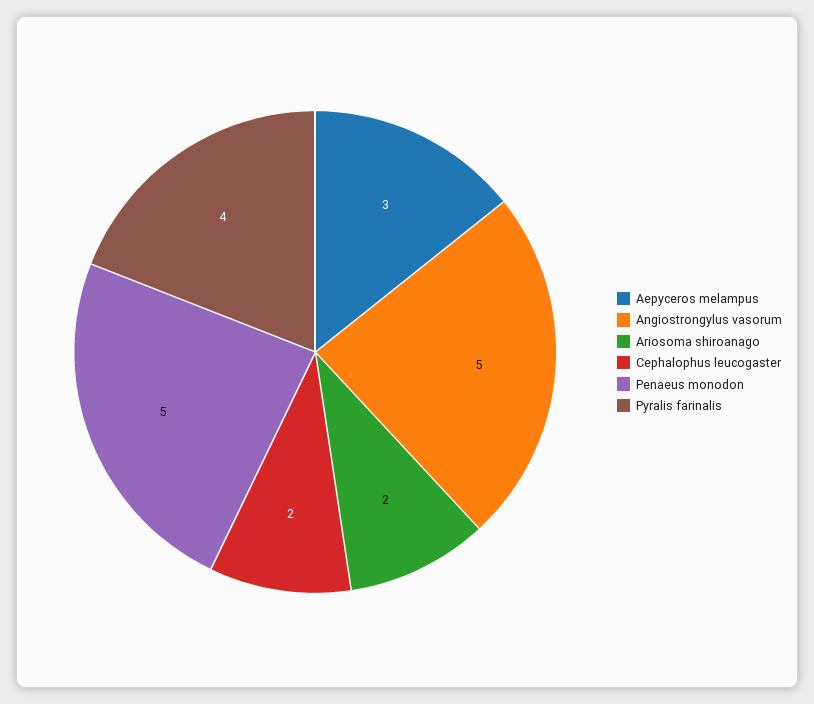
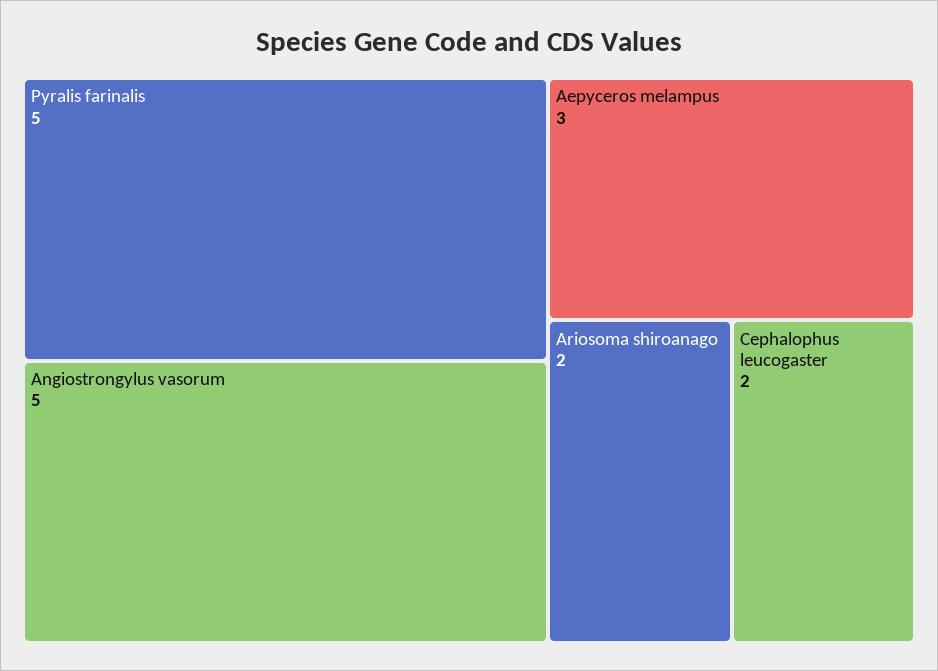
  {
    "Aepyceros melampus": 3,
    "Angiostrongylus vasorum": 5,
    "Ariosoma shiroanago": 2,
    "Cephalophus leucogaster": 2,
-   "Penaeus monodon": 5,
-   "Pyralis farinalis": 4
+   "Pyralis farinalis": 5
  }

